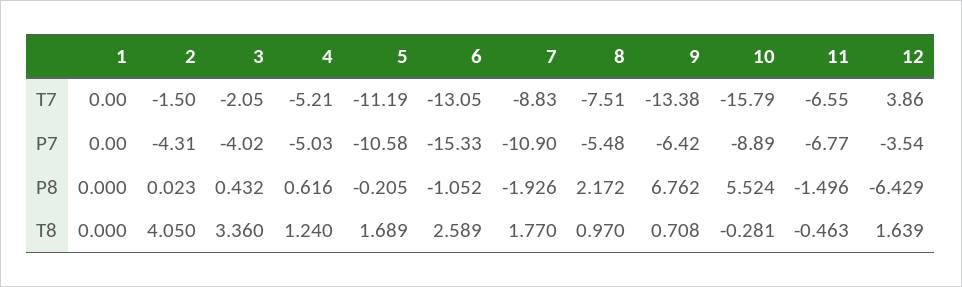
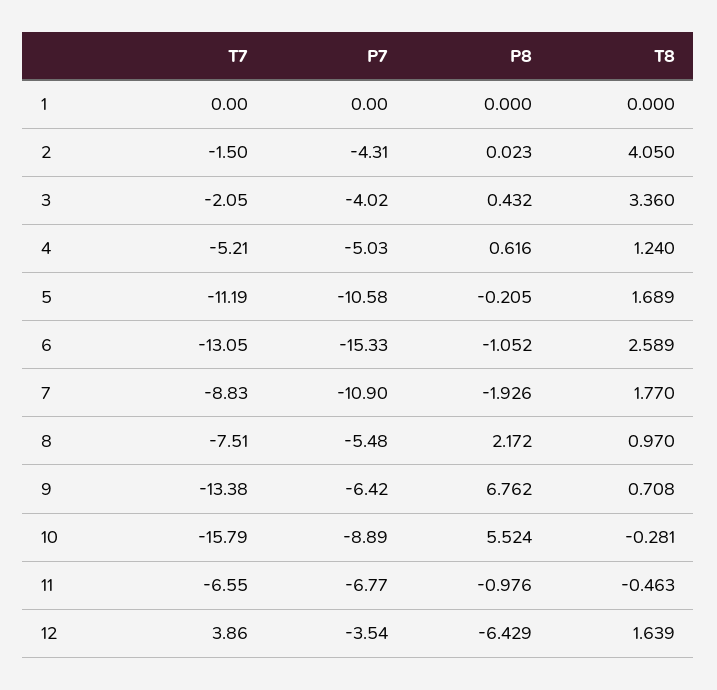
  {
    "1": {
      "T7": 0,
      "P7": 0,
      "P8": 0,
      "T8": 0
    },
    "2": {
      "T7": -1.5,
      "P7": -4.31,
      "P8": 0.023,
      "T8": 4.05
    },
    "3": {
      "T7": -2.05,
      "P7": -4.02,
      "P8": 0.432,
      "T8": 3.36
    },
    "4": {
      "T7": -5.21,
      "P7": -5.03,
      "P8": 0.616,
      "T8": 1.24
    },
    "5": {
      "T7": -11.19,
      "P7": -10.58,
      "P8": -0.205,
      "T8": 1.689
    },
    "6": {
      "T7": -13.05,
      "P7": -15.33,
      "P8": -1.052,
      "T8": 2.589
    },
    "7": {
      "T7": -8.83,
      "P7": -10.9,
      "P8": -1.926,
      "T8": 1.77
    },
    "8": {
      "T7": -7.51,
      "P7": -5.48,
      "P8": 2.172,
      "T8": 0.97
    },
    "9": {
      "T7": -13.38,
      "P7": -6.42,
      "P8": 6.762,
      "T8": 0.708
    },
    "10": {
      "T7": -15.79,
      "P7": -8.89,
      "P8": 5.524,
      "T8": -0.281
    },
    "11": {
      "T7": -6.55,
      "P7": -6.77,
-     "P8": -1.496,
+     "P8": -0.976,
      "T8": -0.463
    },
    "12": {
      "T7": 3.86,
      "P7": -3.54,
      "P8": -6.429,
      "T8": 1.639
    }
  }

